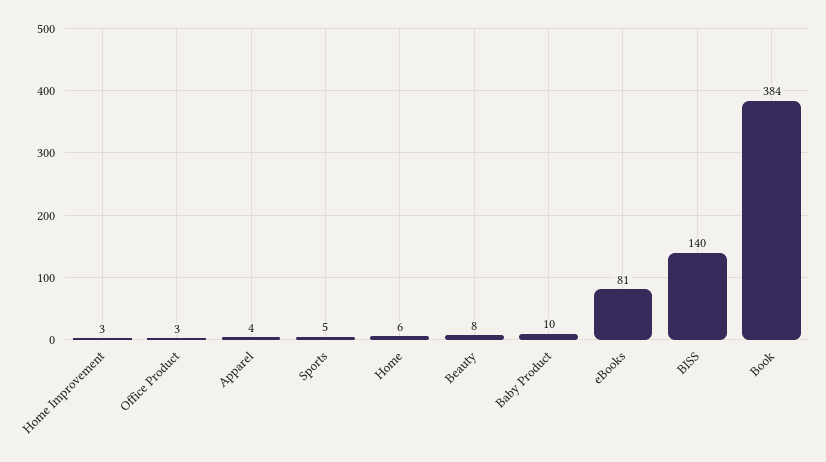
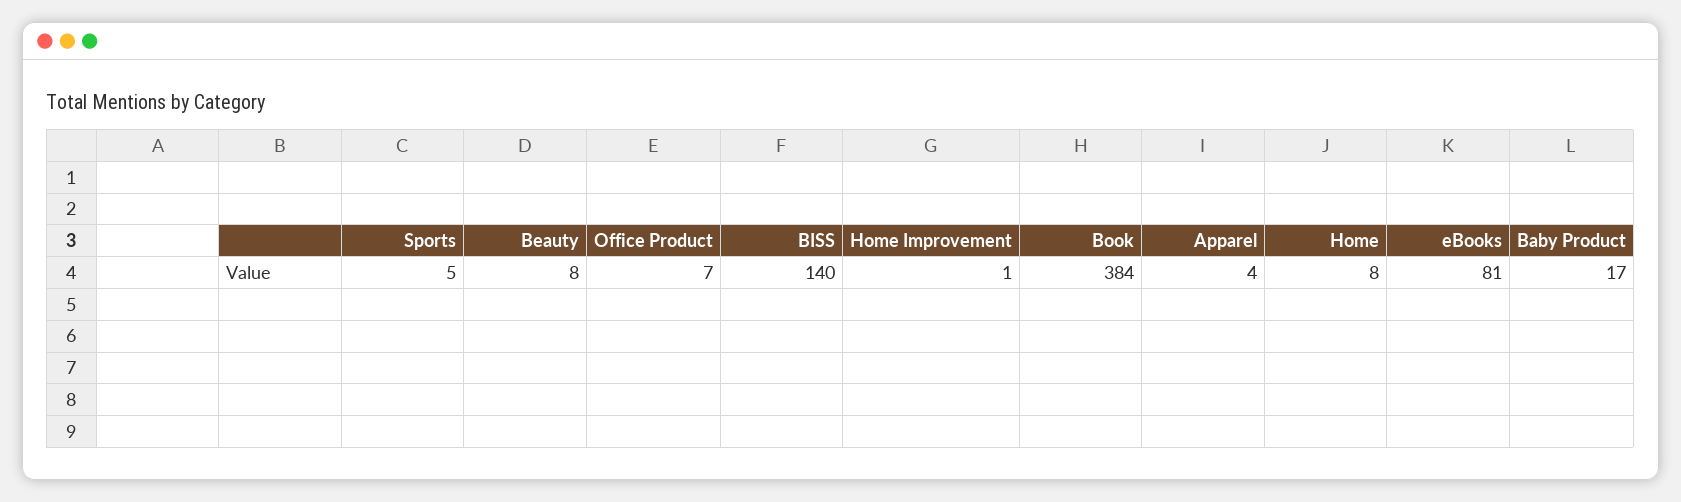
  {
-   "Home Improvement": 3,
+   "Home Improvement": 1,
-   "Office Product": 3,
+   "Office Product": 7,
    "Apparel": 4,
    "Sports": 5,
-   "Home": 6,
+   "Home": 8,
    "Beauty": 8,
-   "Baby Product": 10,
+   "Baby Product": 17,
    "eBooks": 81,
    "BISS": 140,
    "Book": 384
  }

